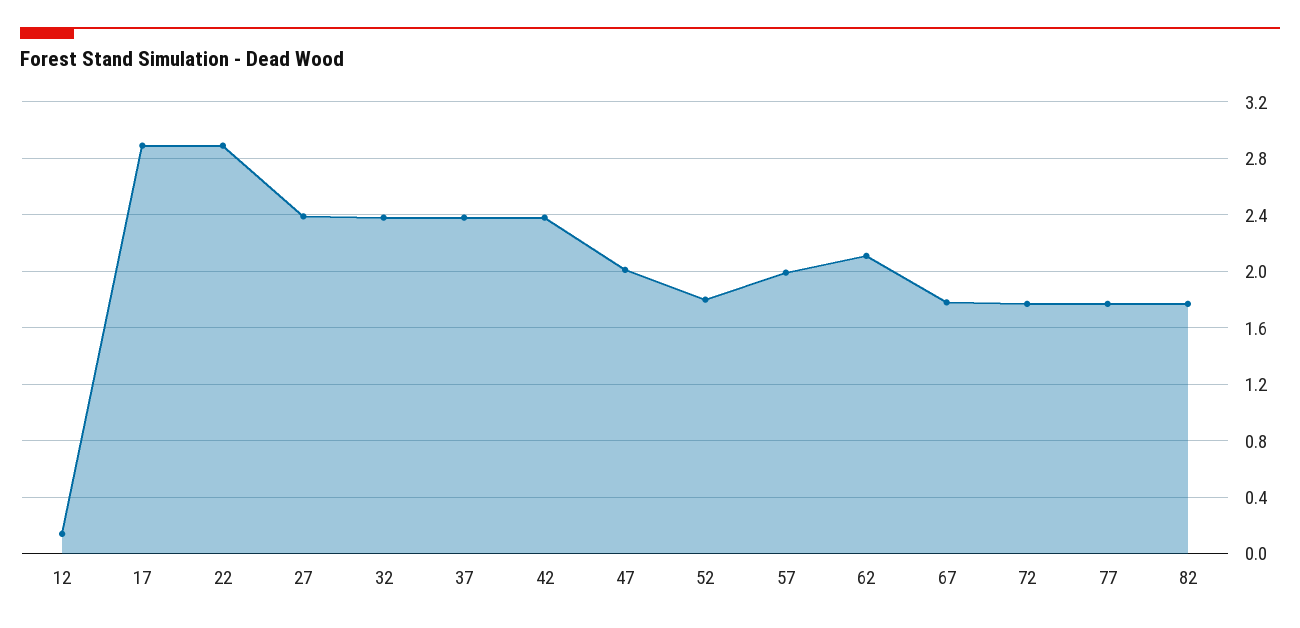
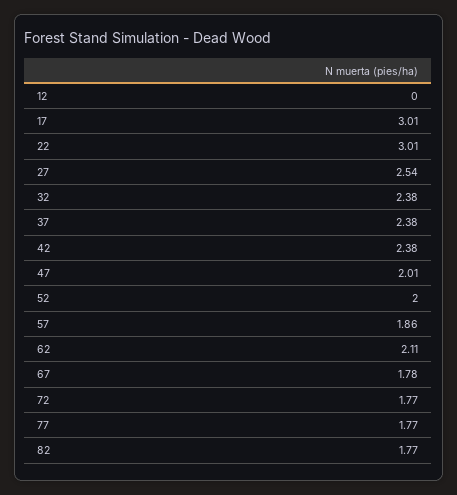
  {
-   "12": 0.15,
+   "12": 0,
-   "17": 2.9,
+   "17": 3.01,
-   "22": 2.9,
+   "22": 3.01,
-   "27": 2.4,
+   "27": 2.54,
    "32": 2.38,
    "37": 2.38,
    "42": 2.38,
    "47": 2.01,
-   "52": 1.8,
+   "52": 2,
-   "57": 2,
+   "57": 1.86,
    "62": 2.11,
    "67": 1.78,
    "72": 1.77,
    "77": 1.77,
    "82": 1.77
  }

